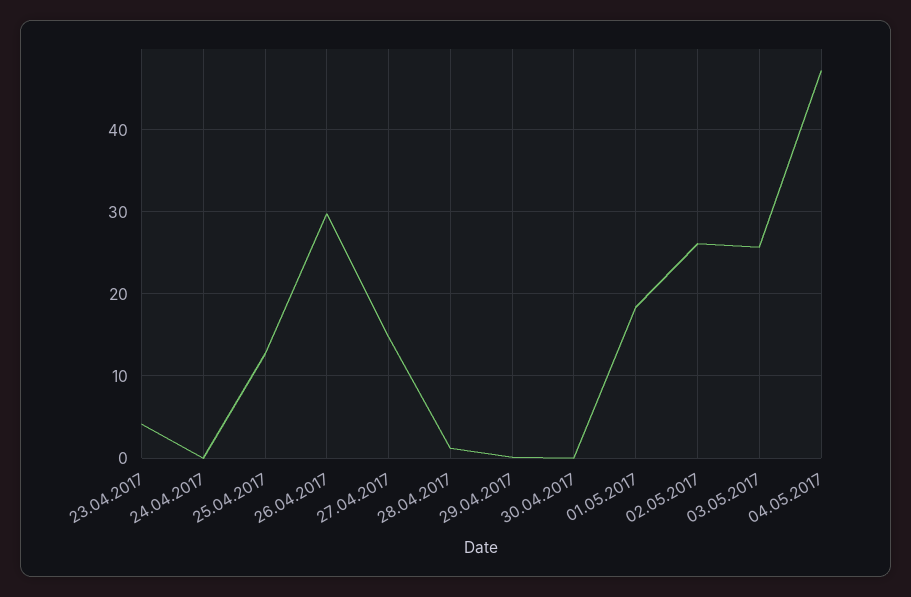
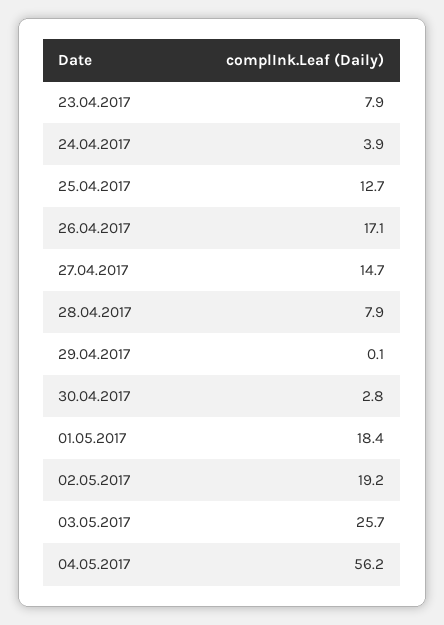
  {
-   "23.04.2017": 4,
+   "23.04.2017": 7.9,
-   "24.04.2017": 0,
+   "24.04.2017": 3.9,
    "25.04.2017": 12.7,
-   "26.04.2017": 30,
+   "26.04.2017": 17.1,
    "27.04.2017": 14.7,
-   "28.04.2017": 1,
+   "28.04.2017": 7.9,
    "29.04.2017": 0.1,
-   "30.04.2017": 0,
+   "30.04.2017": 2.8,
    "01.05.2017": 18.4,
-   "02.05.2017": 26,
+   "02.05.2017": 19.2,
    "03.05.2017": 25.7,
-   "04.05.2017": 47
+   "04.05.2017": 56.2
  }

